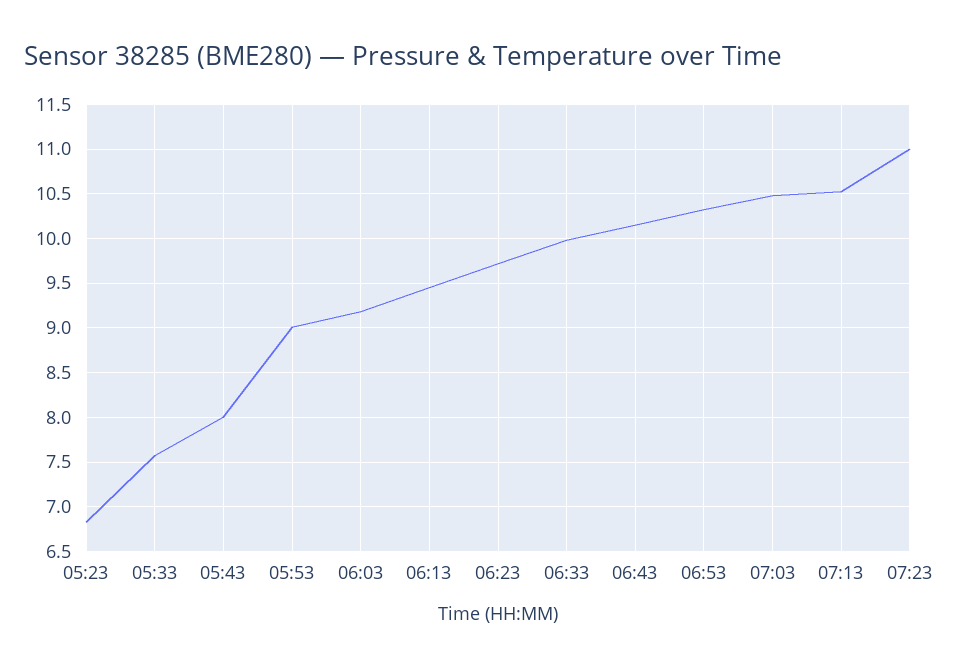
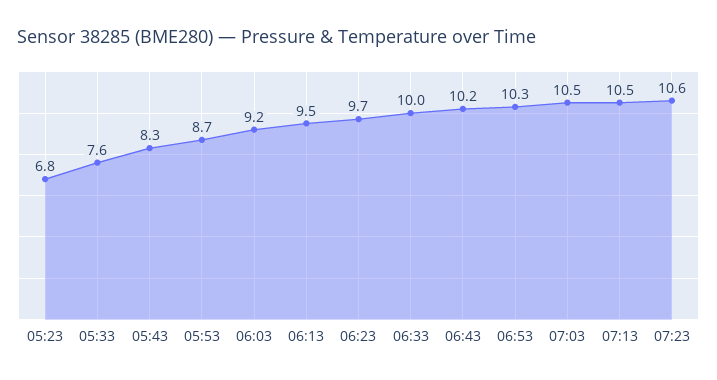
  {
    "05:23": 6.8,
    "05:33": 7.6,
-   "05:43": 8,
+   "05:43": 8.3,
-   "05:53": 9,
+   "05:53": 8.7,
    "06:03": 9.2,
    "06:13": 9.5,
    "06:23": 9.7,
    "06:33": 10,
    "06:43": 10.2,
    "06:53": 10.3,
    "07:03": 10.5,
    "07:13": 10.5,
-   "07:23": 11
+   "07:23": 10.6
  }

